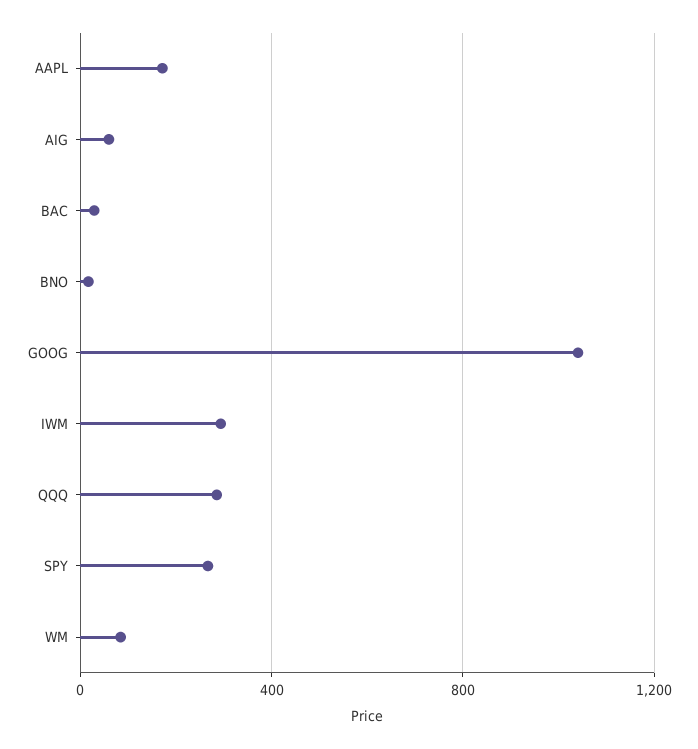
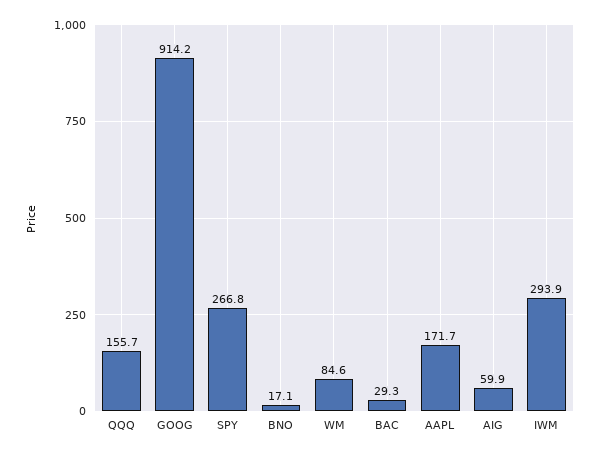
  {
    "AAPL": 171.7,
    "AIG": 59.9,
    "BAC": 29.3,
    "BNO": 17.1,
-   "GOOG": 1050,
+   "GOOG": 914.2,
    "IWM": 293.9,
-   "QQQ": 300,
+   "QQQ": 155.7,
    "SPY": 266.8,
    "WM": 84.6
  }

